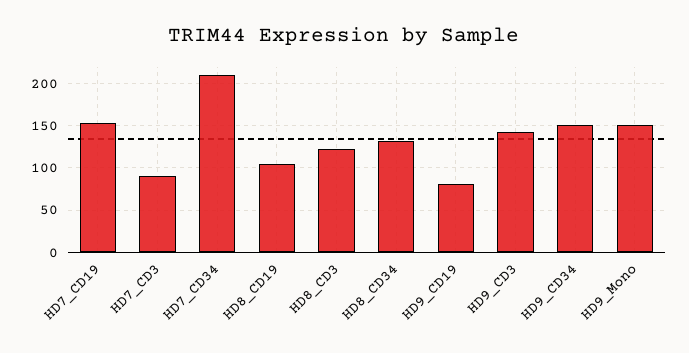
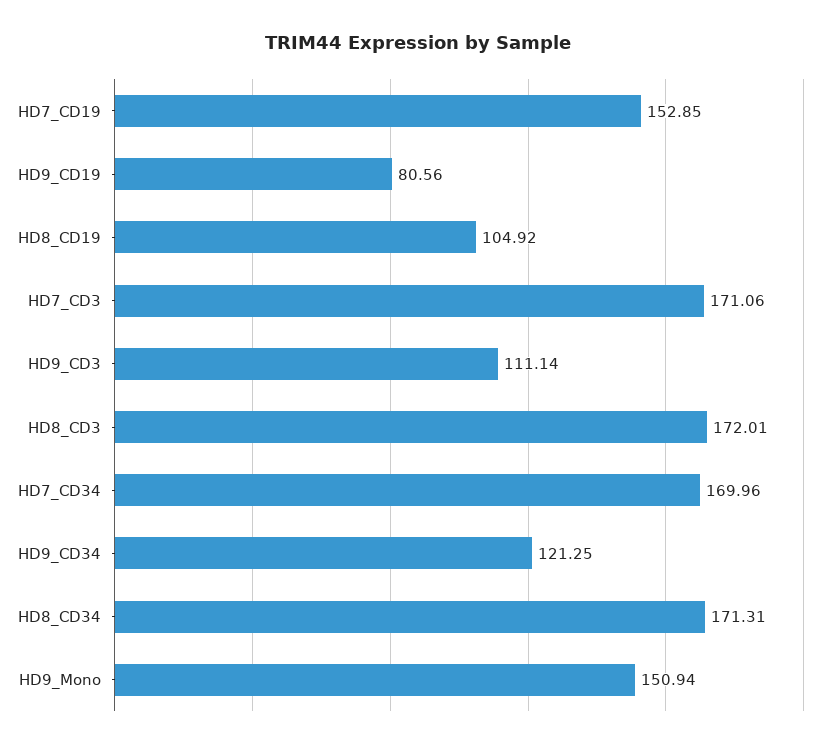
  {
    "HD7_CD19": 152.85,
-   "HD7_CD3": 90,
+   "HD7_CD3": 171.06,
-   "HD7_CD34": 210,
+   "HD7_CD34": 169.96,
    "HD8_CD19": 104.92,
-   "HD8_CD3": 120,
+   "HD8_CD3": 172.01,
-   "HD8_CD34": 130,
+   "HD8_CD34": 171.31,
    "HD9_CD19": 80.56,
-   "HD9_CD3": 140,
+   "HD9_CD3": 111.14,
-   "HD9_CD34": 150,
+   "HD9_CD34": 121.25,
    "HD9_Mono": 150.94
  }

